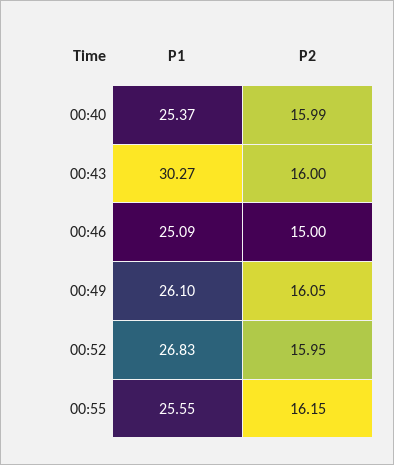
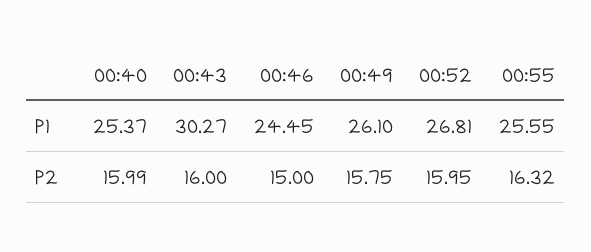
  {
    "P1": {
      "00:40": 25.37,
      "00:43": 30.27,
-     "00:46": 25.09,
+     "00:46": 24.45,
      "00:49": 26.1,
-     "00:52": 26.83,
+     "00:52": 26.81,
      "00:55": 25.55
    },
    "P2": {
      "00:40": 15.99,
      "00:43": 16,
      "00:46": 15,
-     "00:49": 16.05,
+     "00:49": 15.75,
      "00:52": 15.95,
-     "00:55": 16.15
+     "00:55": 16.32
    }
  }

